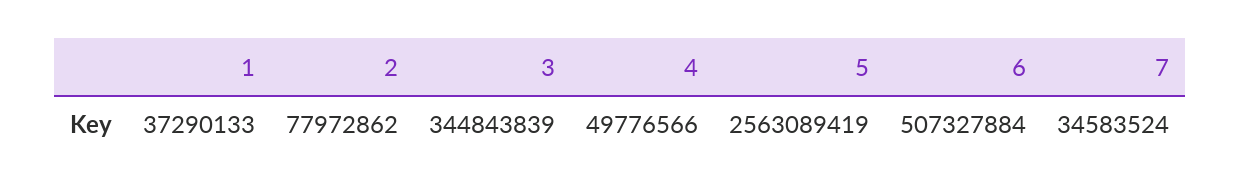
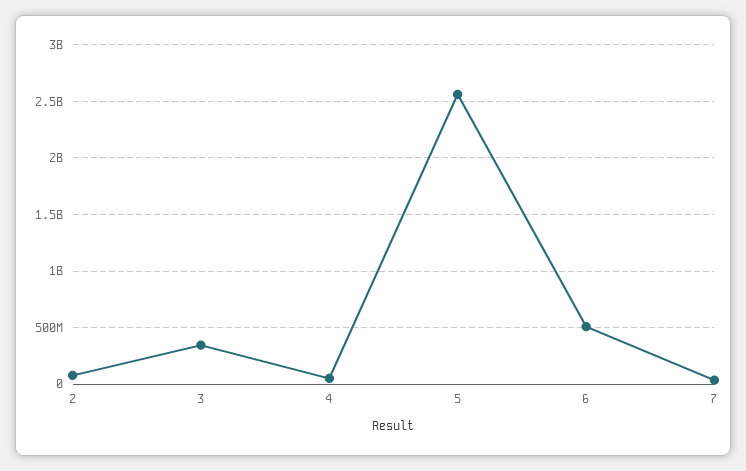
  {
-   "1": 37290133,
    "2": 77972862,
    "3": 344843839,
    "4": 49776566,
    "5": 2563089419,
    "6": 507327884,
    "7": 34583524
  }

